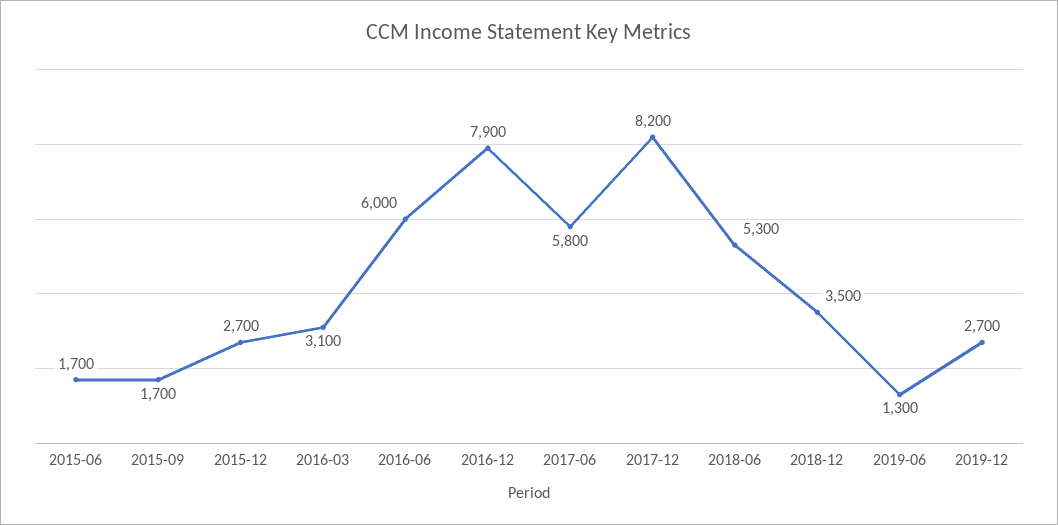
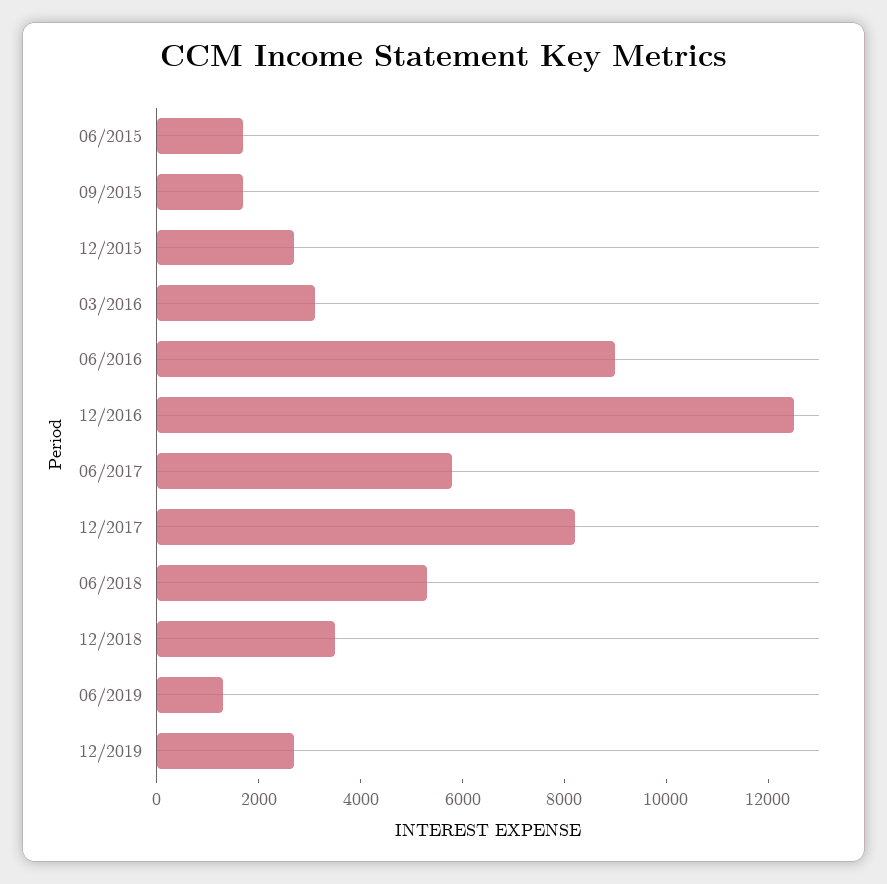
  {
    "2015-06": 1700,
    "2015-09": 1700,
    "2015-12": 2700,
    "2016-03": 3100,
-   "2016-06": 6000,
+   "2016-06": 9000,
-   "2016-12": 7900,
+   "2016-12": 12500,
    "2017-06": 5800,
    "2017-12": 8200,
    "2018-06": 5300,
    "2018-12": 3500,
    "2019-06": 1300,
    "2019-12": 2700
  }

